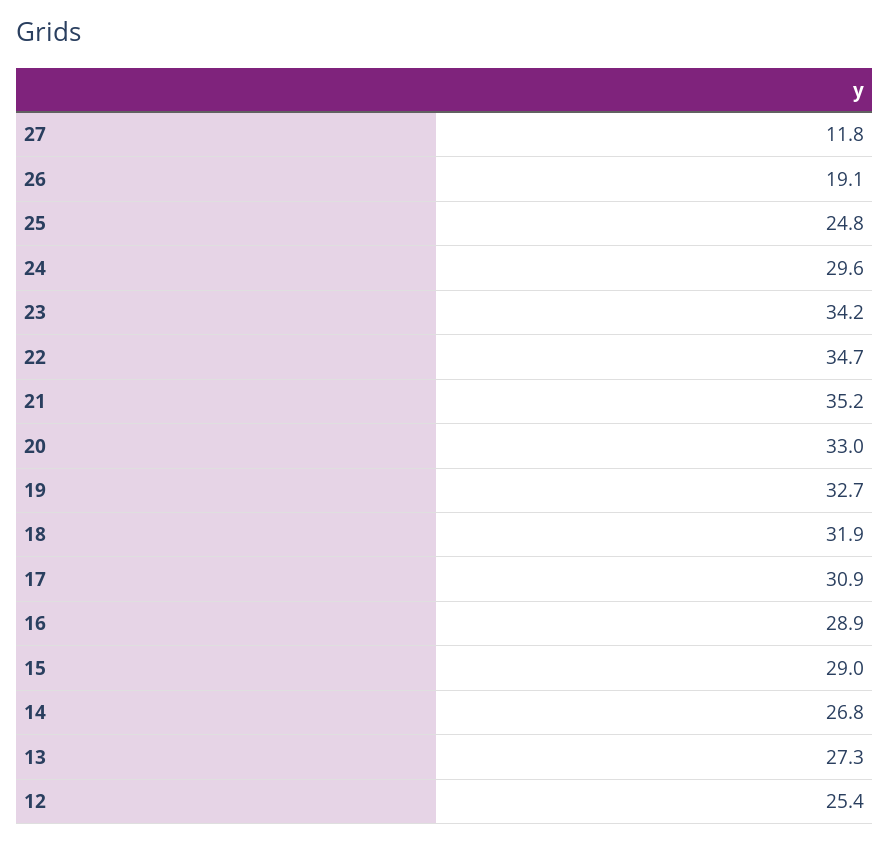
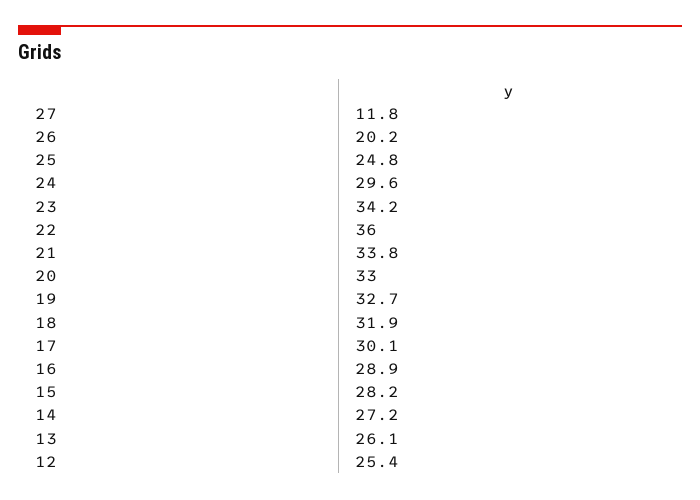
  {
    "27": 11.8,
-   "26": 19.1,
+   "26": 20.2,
    "25": 24.8,
    "24": 29.6,
    "23": 34.2,
-   "22": 34.7,
+   "22": 36,
-   "21": 35.2,
+   "21": 33.8,
    "20": 33,
    "19": 32.7,
    "18": 31.9,
-   "17": 30.9,
+   "17": 30.1,
    "16": 28.9,
-   "15": 29,
+   "15": 28.2,
-   "14": 26.8,
+   "14": 27.2,
-   "13": 27.3,
+   "13": 26.1,
    "12": 25.4
  }

